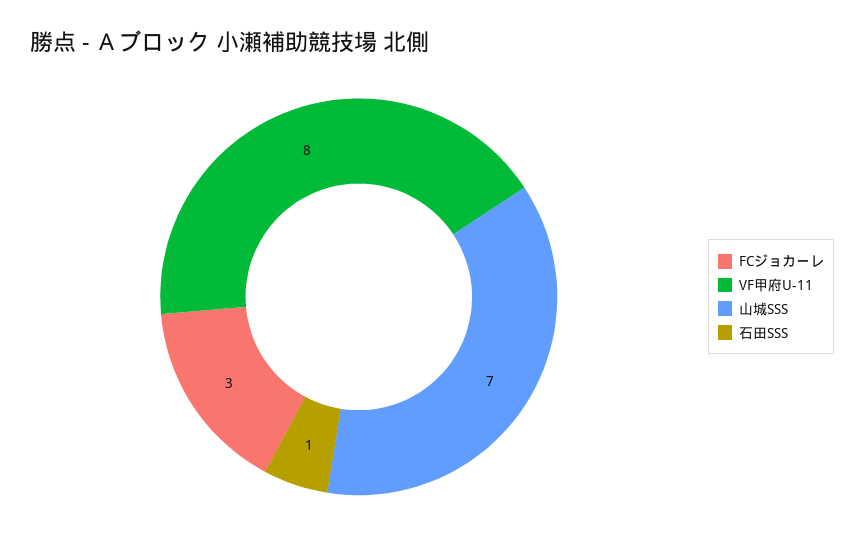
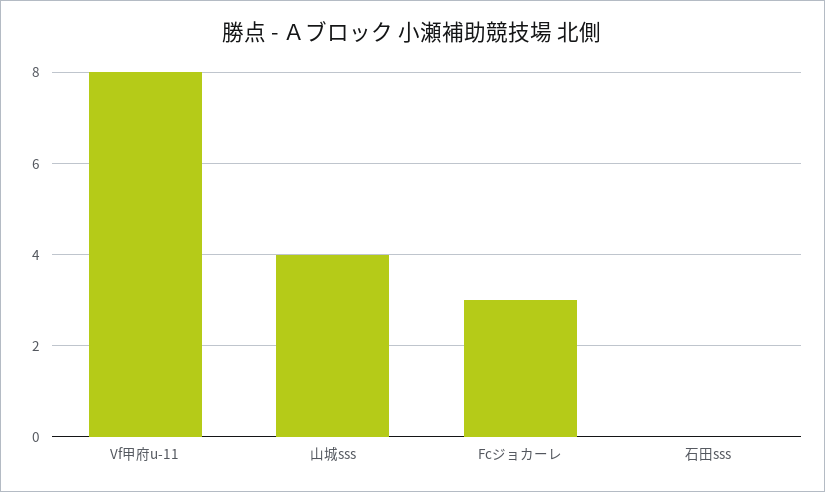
  {
    "FCジョカーレ": 3,
    "VF甲府U-11": 8,
-   "山城SSS": 7,
+   "山城SSS": 4,
-   "石田SSS": 1
+   "石田SSS": 0
  }

